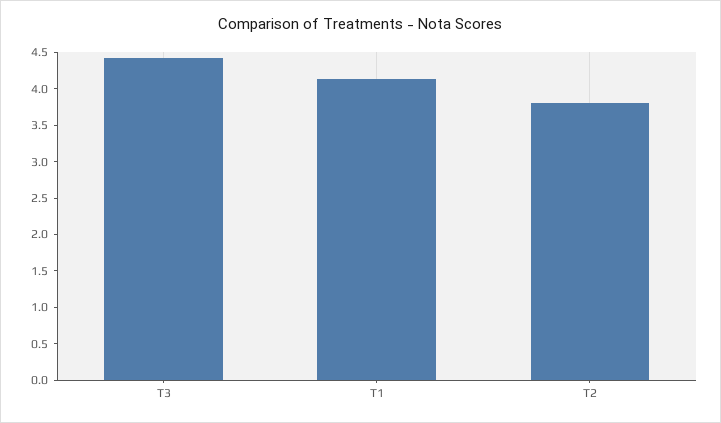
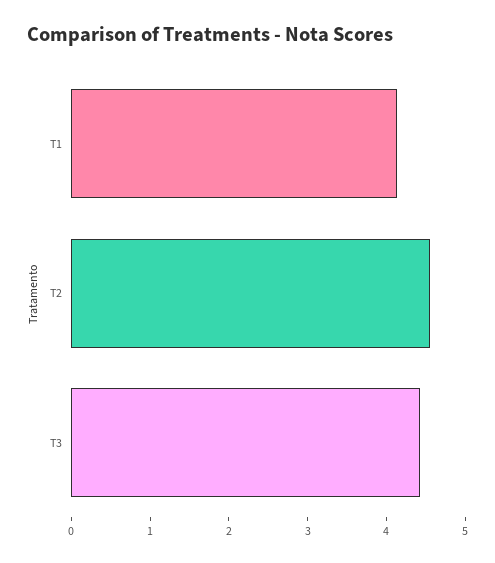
  {
    "T3": 4.4,
    "T1": 4.2,
-   "T2": 3.75
+   "T2": 4.6
  }

